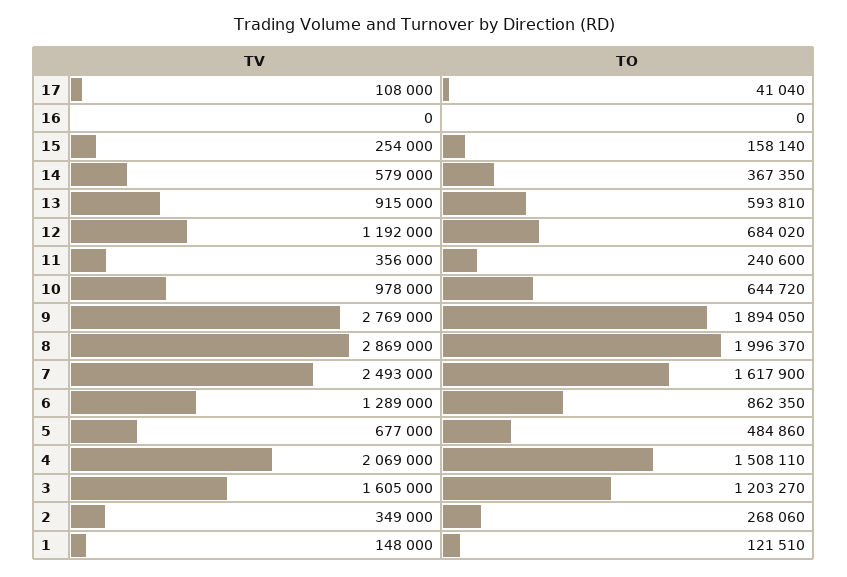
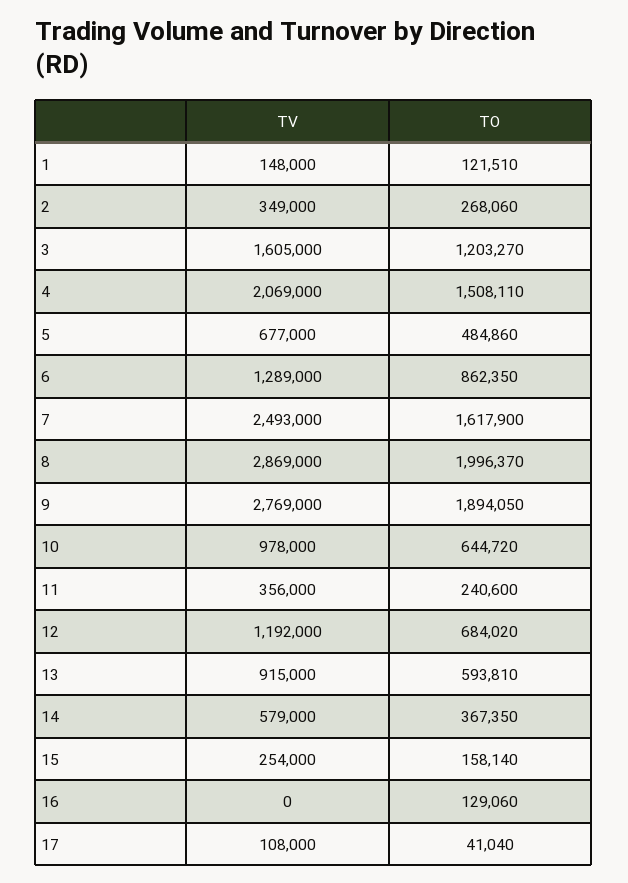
  {
    "TV": {
      "17": 108000,
      "16": 0,
      "15": 254000,
      "14": 579000,
      "13": 915000,
      "12": 1192000,
      "11": 356000,
      "10": 978000,
      "9": 2769000,
      "8": 2869000,
      "7": 2493000,
      "6": 1289000,
      "5": 677000,
      "4": 2069000,
      "3": 1605000,
      "2": 349000,
      "1": 148000
    },
    "TO": {
      "17": 41040,
-     "16": 0,
+     "16": 129060,
      "15": 158140,
      "14": 367350,
      "13": 593810,
      "12": 684020,
      "11": 240600,
      "10": 644720,
      "9": 1894050,
      "8": 1996370,
      "7": 1617900,
      "6": 862350,
      "5": 484860,
      "4": 1508110,
      "3": 1203270,
      "2": 268060,
      "1": 121510
    }
  }

